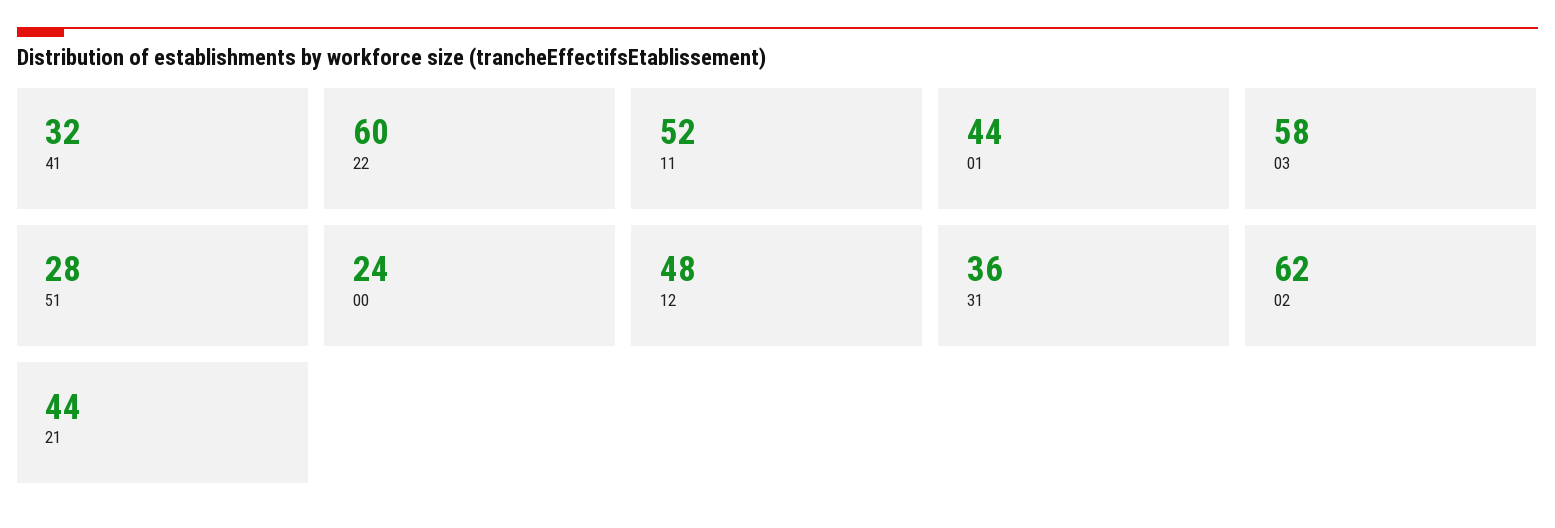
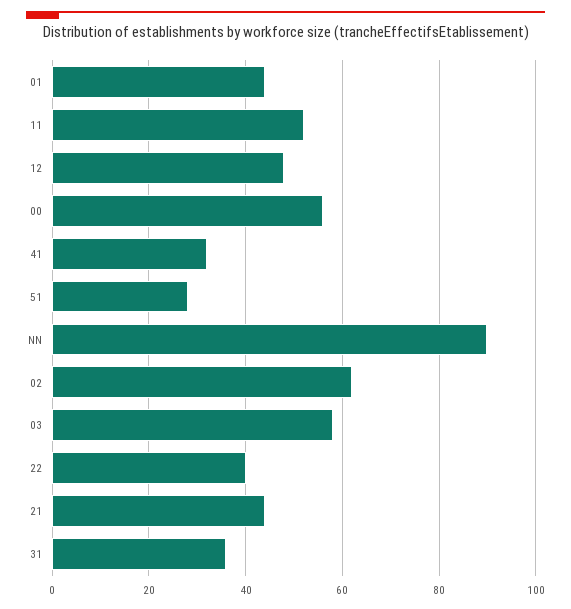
  {
    "41": 32,
-   "22": 60,
+   "22": 40,
    "11": 52,
    "01": 44,
    "03": 58,
    "51": 28,
-   "00": 24,
+   "00": 55,
    "12": 48,
    "31": 36,
    "02": 62,
-   "21": 44
+   "21": 44,
+   "NN": 90
  }

